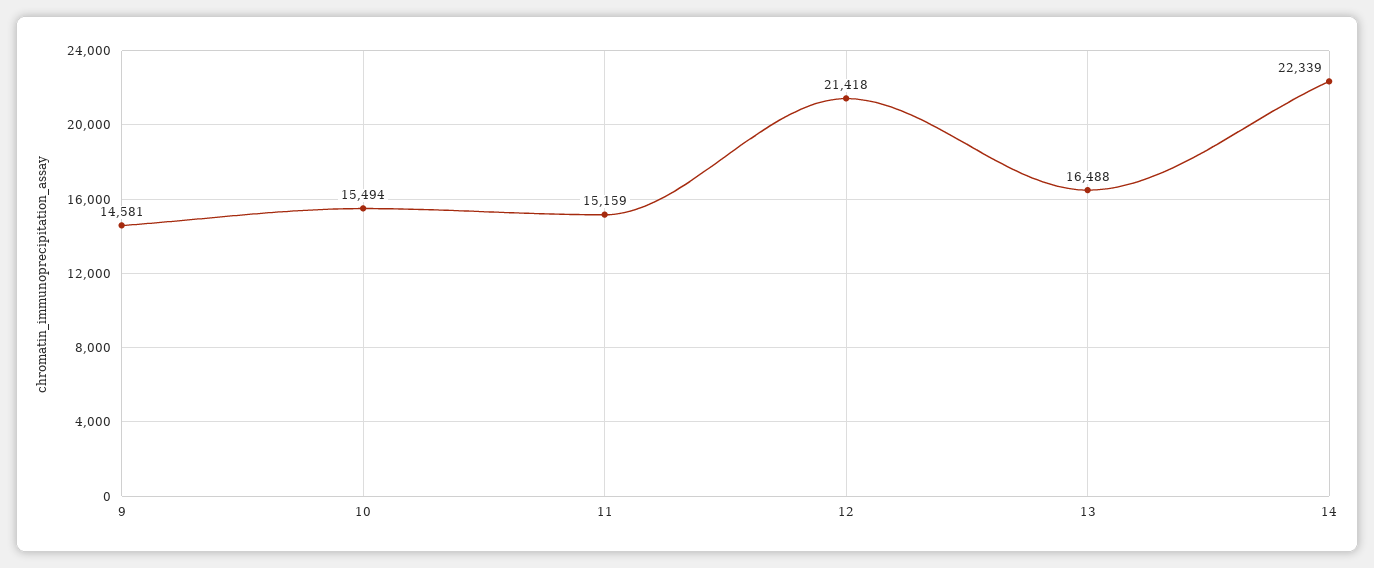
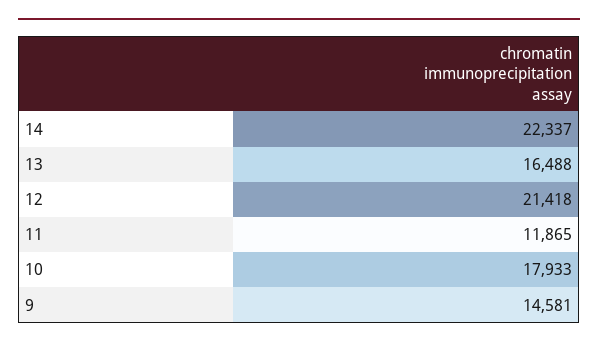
  {
    "9": 14581,
-   "10": 15494,
+   "10": 17933,
-   "11": 15159,
+   "11": 11865,
    "12": 21418,
    "13": 16488,
-   "14": 22339
+   "14": 22337
  }

